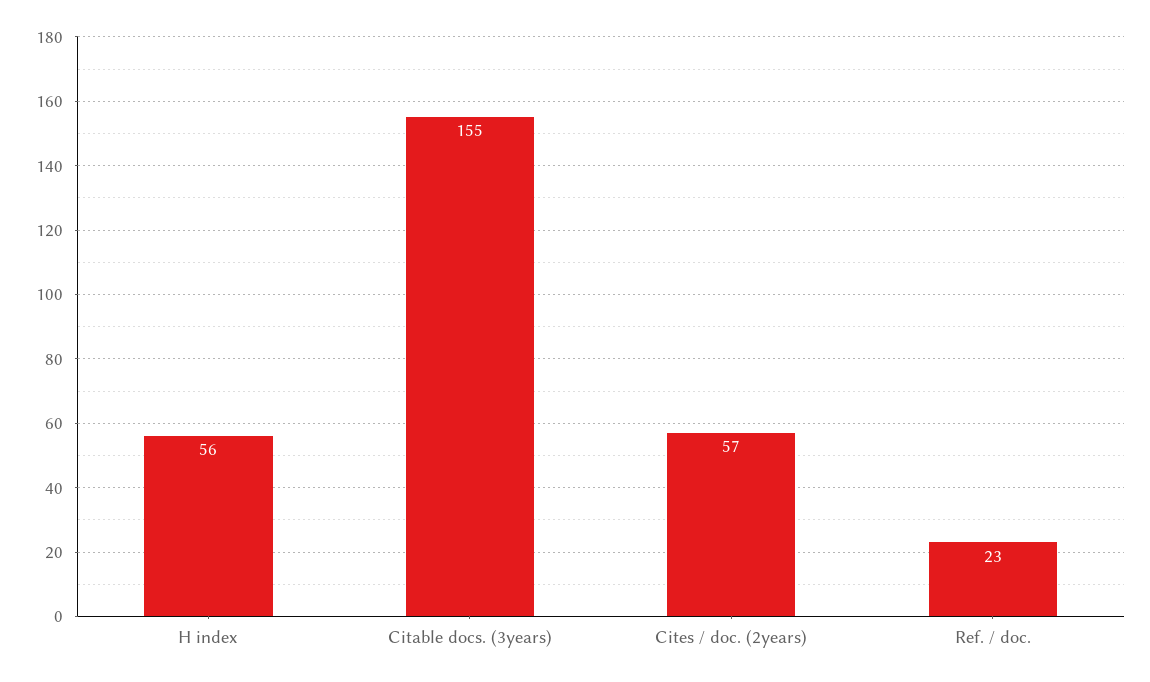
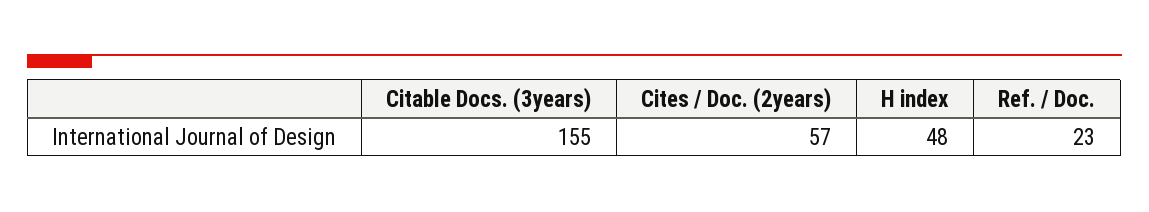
  {
-   "H index": 56,
+   "H index": 48,
    "Citable docs. (3years)": 155,
    "Cites / doc. (2years)": 57,
    "Ref. / doc.": 23
  }

